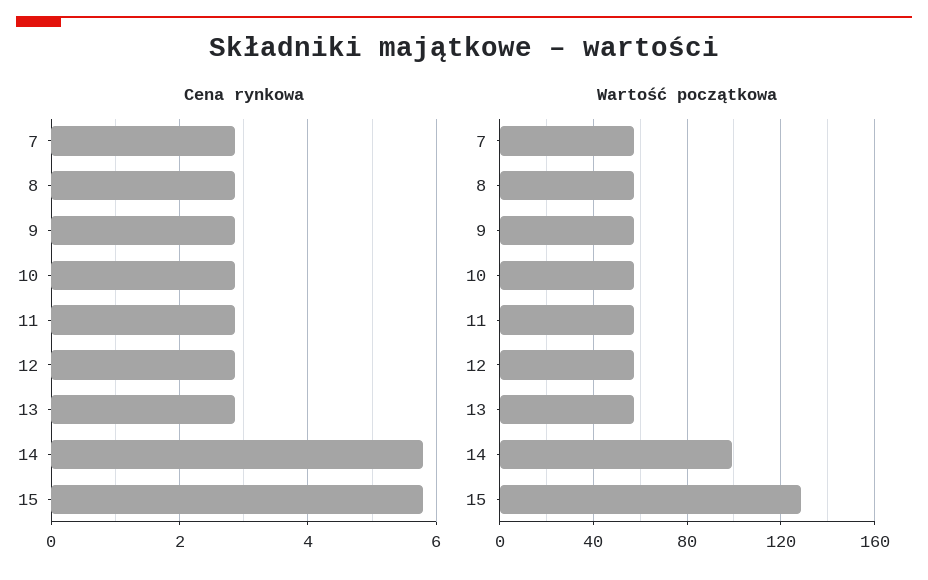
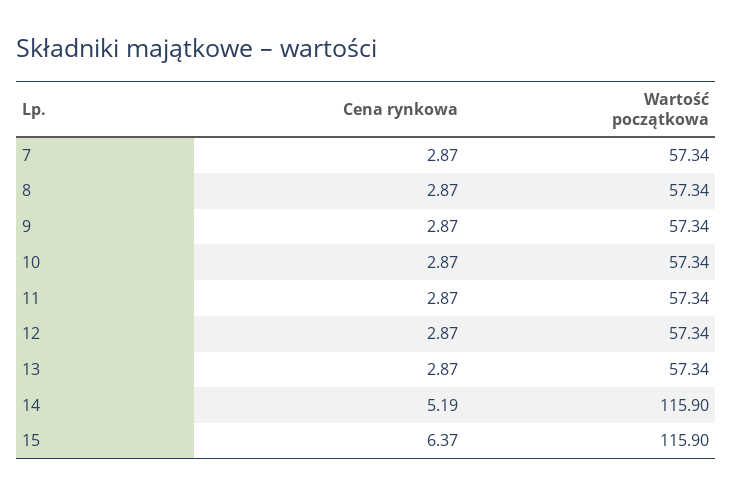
  {
    "Cena rynkowa": {
      "7": 2.87,
      "8": 2.87,
      "9": 2.87,
      "10": 2.87,
      "11": 2.87,
      "12": 2.87,
      "13": 2.87,
-     "14": 5.8,
+     "14": 5.19,
-     "15": 5.8
+     "15": 6.37
    },
    "Wartość początkowa": {
      "7": 57.34,
      "8": 57.34,
      "9": 57.34,
      "10": 57.34,
      "11": 57.34,
      "12": 57.34,
      "13": 57.34,
-     "14": 100,
+     "14": 115.9,
-     "15": 130
+     "15": 115.9
    }
  }

